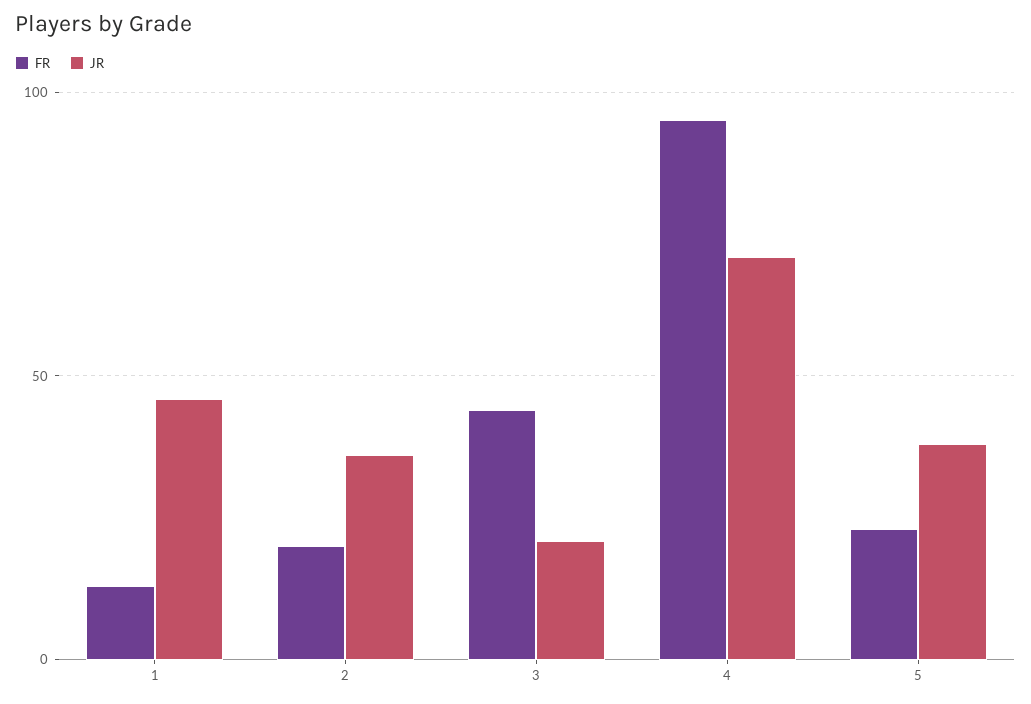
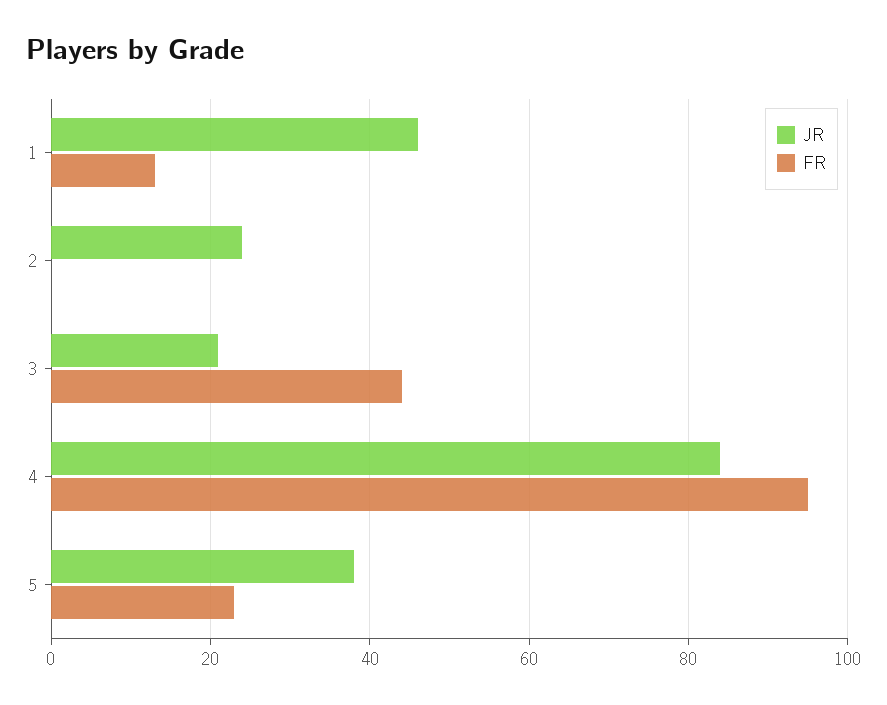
  {
    "FR": {
      "1": 15,
-     "2": 20,
+     "2": 0,
      "3": 45,
      "4": 95,
      "5": 25
    },
    "JR": {
      "1": 45,
-     "2": 35,
+     "2": 25,
      "3": 20,
-     "4": 70,
+     "4": 85,
      "5": 40
    }
  }

